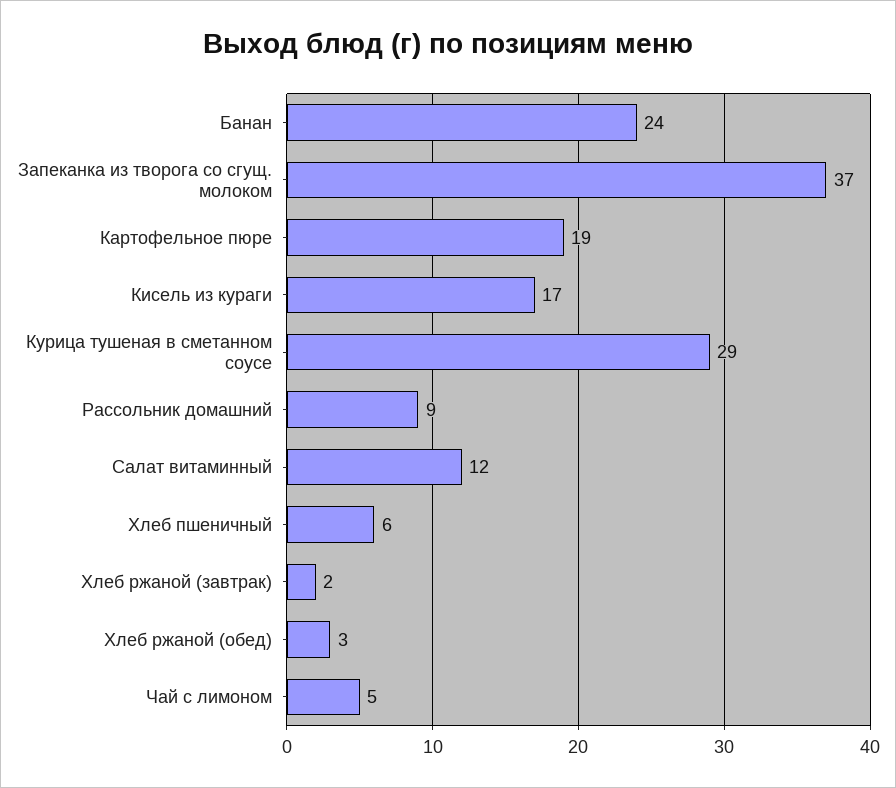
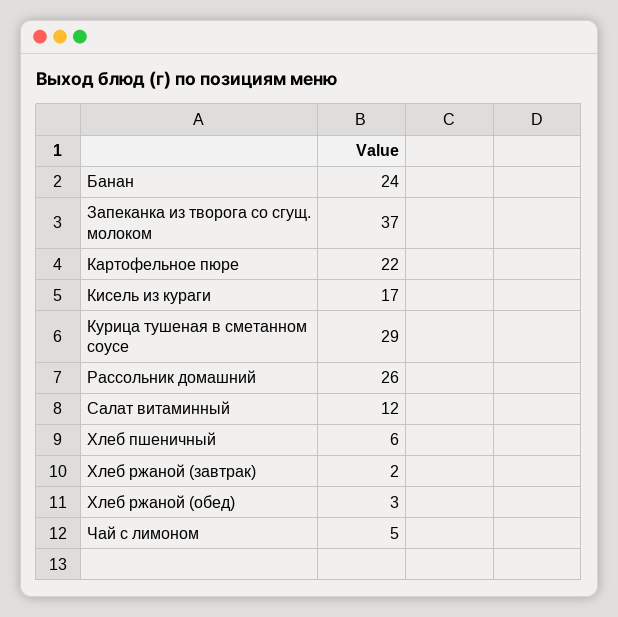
  {
    "Банан": 24,
    "Запеканка из творога со сгущ. молоком": 37,
-   "Картофельное пюре": 19,
+   "Картофельное пюре": 22,
    "Кисель из кураги": 17,
    "Курица тушеная в сметанном соусе": 29,
-   "Рассольник домашний": 9,
+   "Рассольник домашний": 26,
    "Салат витаминный": 12,
    "Хлеб пшеничный": 6,
    "Хлеб ржаной (завтрак)": 2,
    "Хлеб ржаной (обед)": 3,
    "Чай с лимоном": 5
  }

